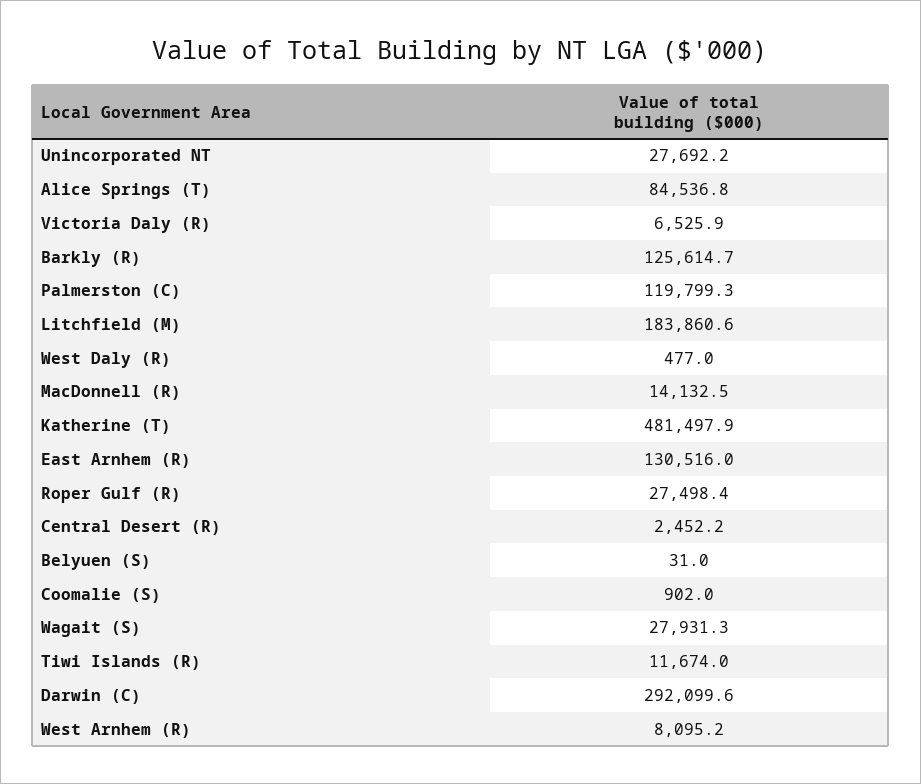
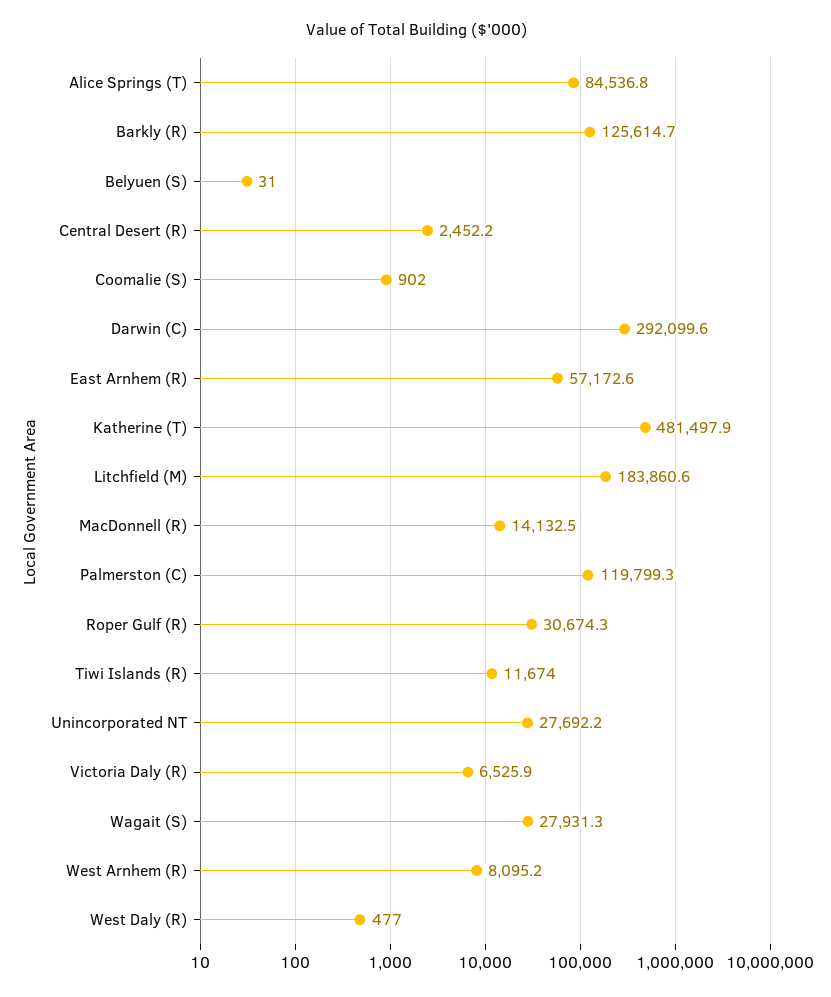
  {
    "Unincorporated NT": 27692.2,
    "Alice Springs (T)": 84536.8,
    "Victoria Daly (R)": 6525.9,
    "Barkly (R)": 125614.7,
    "Palmerston (C)": 119799.3,
    "Litchfield (M)": 183860.6,
    "West Daly (R)": 477,
    "MacDonnell (R)": 14132.5,
    "Katherine (T)": 481497.9,
-   "East Arnhem (R)": 130516,
+   "East Arnhem (R)": 57172.6,
-   "Roper Gulf (R)": 27498.4,
+   "Roper Gulf (R)": 30674.3,
    "Central Desert (R)": 2452.2,
    "Belyuen (S)": 31,
    "Coomalie (S)": 902,
    "Wagait (S)": 27931.3,
    "Tiwi Islands (R)": 11674,
    "Darwin (C)": 292099.6,
    "West Arnhem (R)": 8095.2
  }

